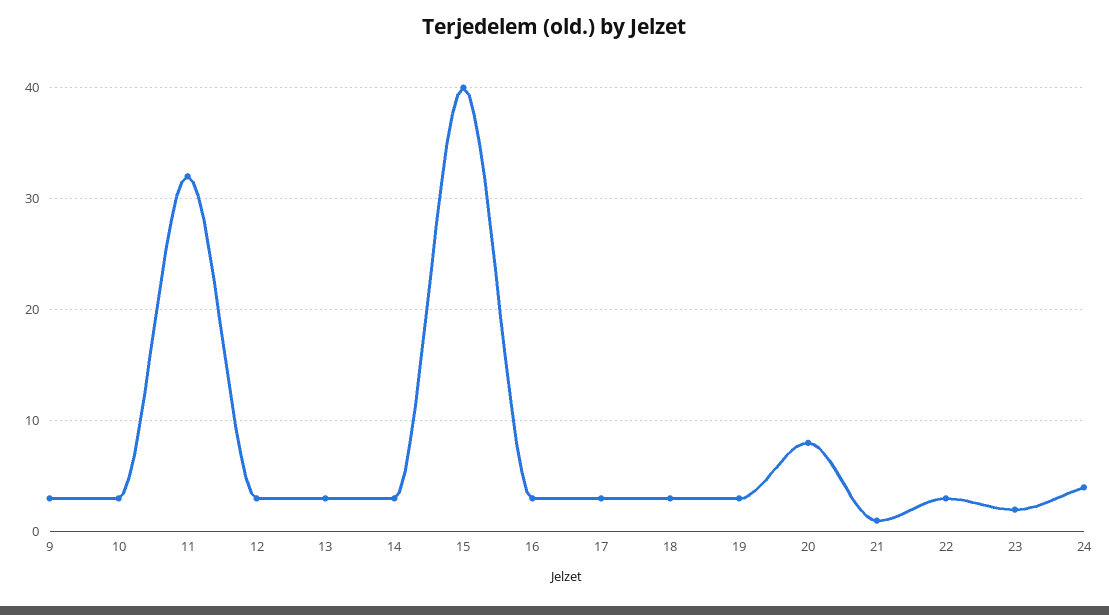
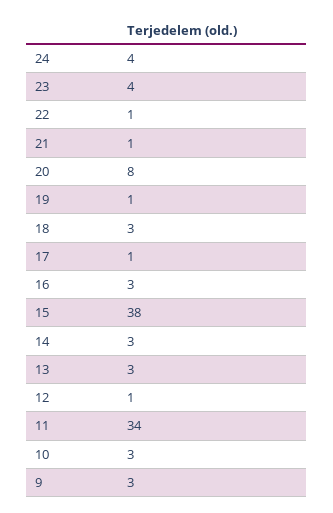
  {
    "9": 3,
    "10": 3,
-   "11": 32,
+   "11": 34,
-   "12": 3,
+   "12": 1,
    "13": 3,
    "14": 3,
-   "15": 40,
+   "15": 38,
    "16": 3,
-   "17": 3,
+   "17": 1,
    "18": 3,
-   "19": 3,
+   "19": 1,
    "20": 8,
    "21": 1,
-   "22": 3,
+   "22": 1,
-   "23": 2,
+   "23": 4,
    "24": 4
  }

